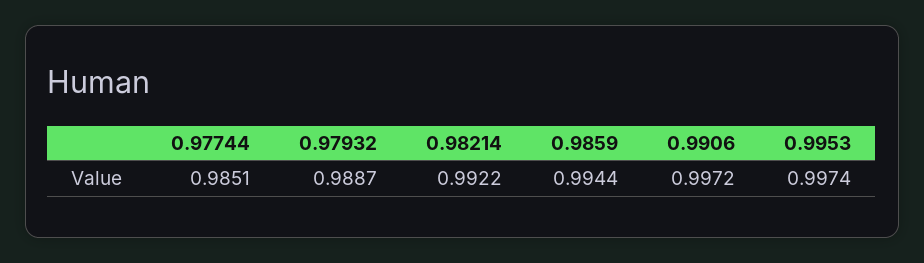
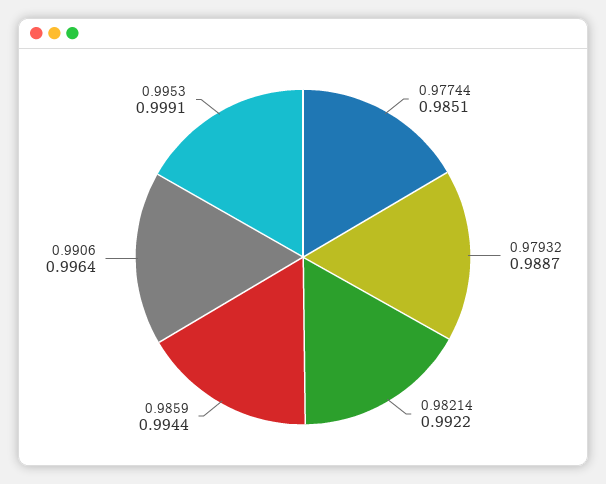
  {
    "0.97744": 0.9851,
    "0.97932": 0.9887,
    "0.98214": 0.9922,
    "0.9859": 0.9944,
-   "0.9906": 0.9972,
+   "0.9906": 0.9964,
-   "0.9953": 0.9974
+   "0.9953": 0.9991
  }

